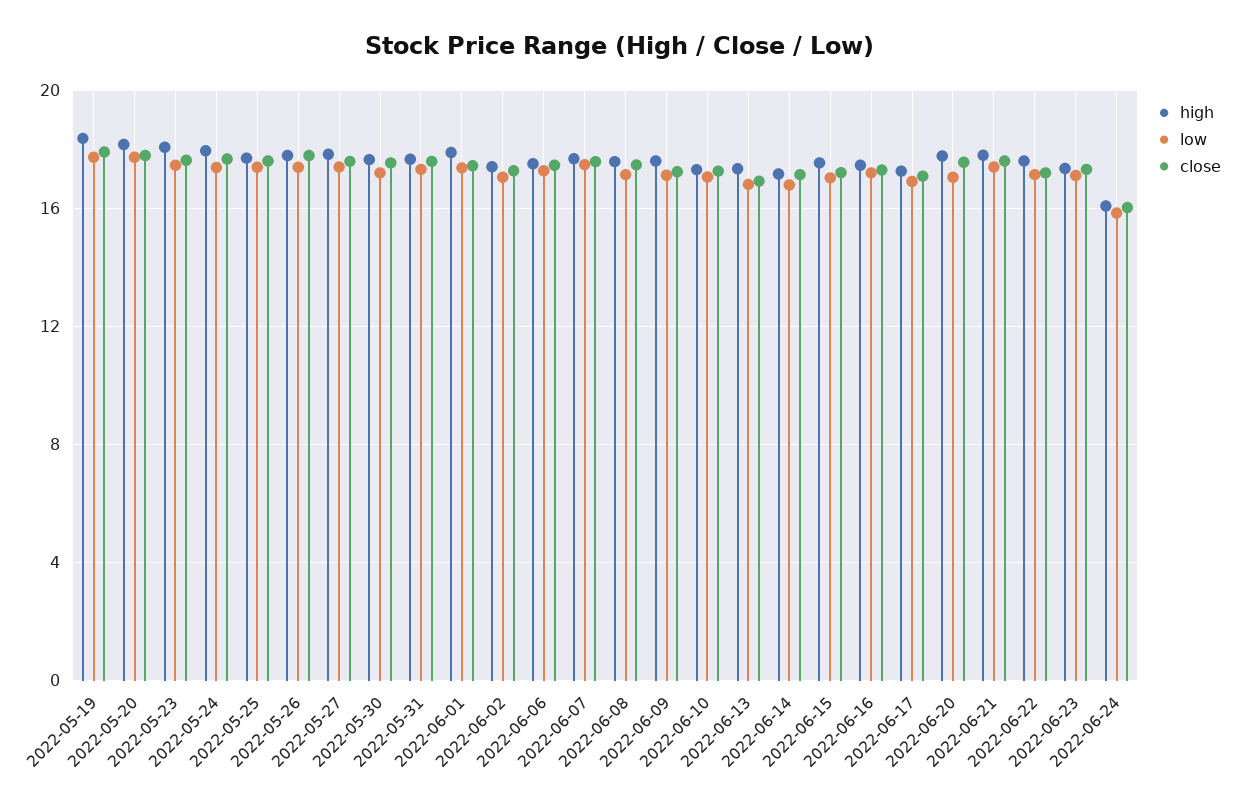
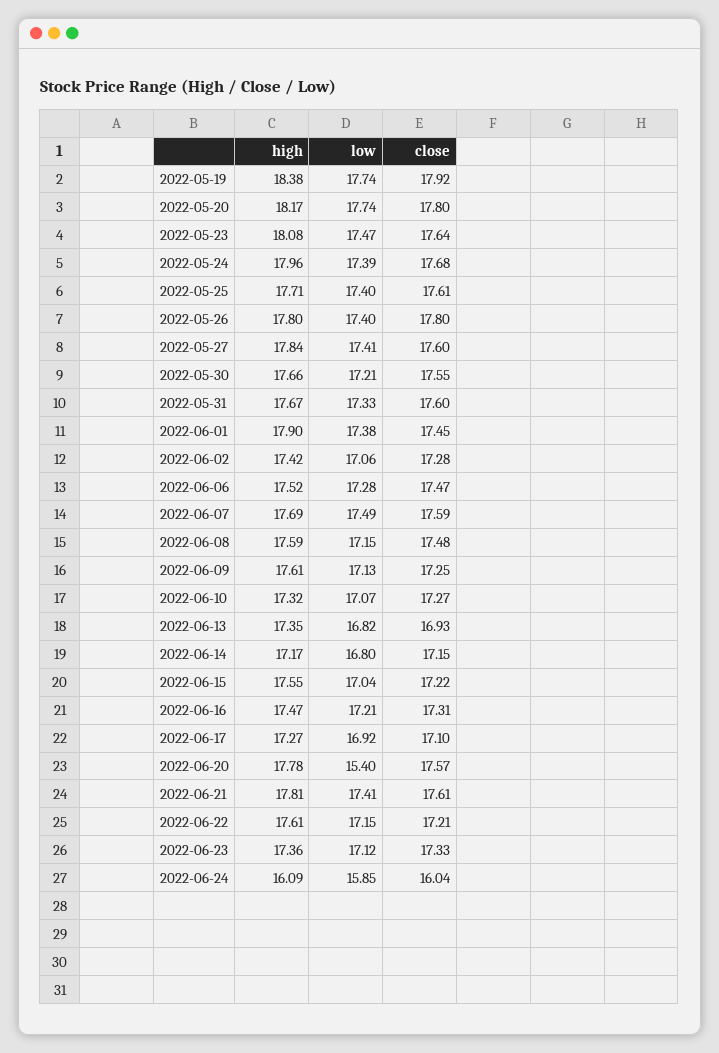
  {
    "high": {
      "2022-05-19": 18.38,
      "2022-05-20": 18.17,
      "2022-05-23": 18.08,
      "2022-05-24": 17.96,
      "2022-05-25": 17.71,
      "2022-05-26": 17.8,
      "2022-05-27": 17.84,
      "2022-05-30": 17.66,
      "2022-05-31": 17.67,
      "2022-06-01": 17.9,
      "2022-06-02": 17.42,
      "2022-06-06": 17.52,
      "2022-06-07": 17.69,
      "2022-06-08": 17.59,
      "2022-06-09": 17.61,
      "2022-06-10": 17.32,
      "2022-06-13": 17.35,
      "2022-06-14": 17.17,
      "2022-06-15": 17.55,
      "2022-06-16": 17.47,
      "2022-06-17": 17.27,
      "2022-06-20": 17.78,
      "2022-06-21": 17.81,
      "2022-06-22": 17.61,
      "2022-06-23": 17.36,
      "2022-06-24": 16.09
    },
    "low": {
      "2022-05-19": 17.74,
      "2022-05-20": 17.74,
      "2022-05-23": 17.47,
      "2022-05-24": 17.39,
      "2022-05-25": 17.4,
      "2022-05-26": 17.4,
      "2022-05-27": 17.41,
      "2022-05-30": 17.21,
      "2022-05-31": 17.33,
      "2022-06-01": 17.38,
      "2022-06-02": 17.06,
      "2022-06-06": 17.28,
      "2022-06-07": 17.49,
      "2022-06-08": 17.15,
      "2022-06-09": 17.13,
      "2022-06-10": 17.07,
      "2022-06-13": 16.82,
      "2022-06-14": 16.8,
      "2022-06-15": 17.04,
      "2022-06-16": 17.21,
      "2022-06-17": 16.92,
-     "2022-06-20": 17,
+     "2022-06-20": 15.4,
      "2022-06-21": 17.41,
      "2022-06-22": 17.15,
      "2022-06-23": 17.12,
      "2022-06-24": 15.85
    },
    "close": {
      "2022-05-19": 17.92,
      "2022-05-20": 17.8,
      "2022-05-23": 17.64,
      "2022-05-24": 17.68,
      "2022-05-25": 17.61,
      "2022-05-26": 17.8,
      "2022-05-27": 17.6,
      "2022-05-30": 17.55,
      "2022-05-31": 17.6,
      "2022-06-01": 17.45,
      "2022-06-02": 17.28,
      "2022-06-06": 17.47,
      "2022-06-07": 17.59,
      "2022-06-08": 17.48,
      "2022-06-09": 17.25,
      "2022-06-10": 17.27,
      "2022-06-13": 16.93,
      "2022-06-14": 17.15,
      "2022-06-15": 17.22,
      "2022-06-16": 17.31,
      "2022-06-17": 17.1,
      "2022-06-20": 17.57,
      "2022-06-21": 17.61,
      "2022-06-22": 17.21,
      "2022-06-23": 17.33,
      "2022-06-24": 16.04
    }
  }

